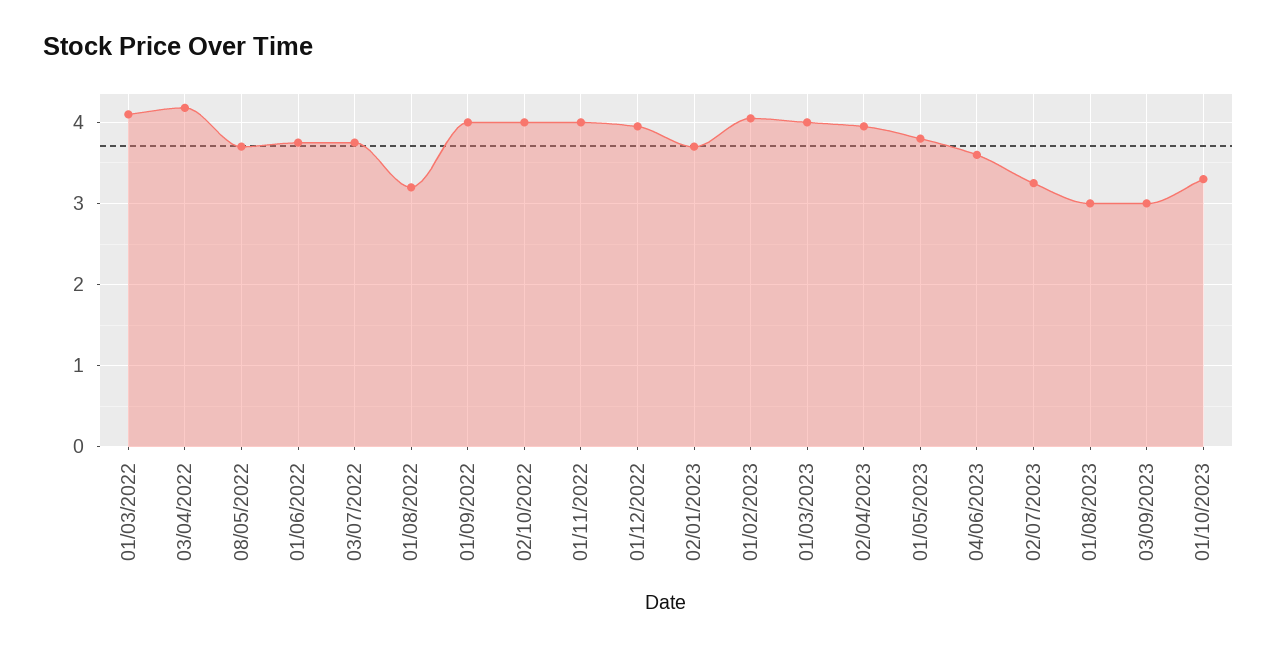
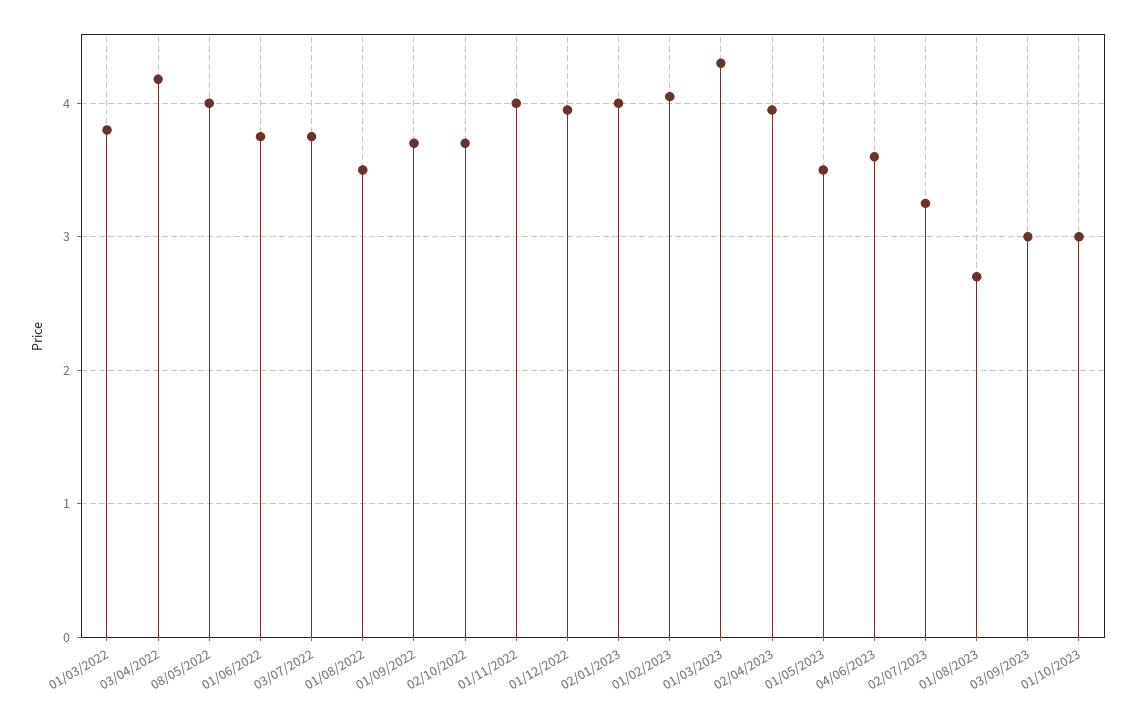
  {
-   "01/03/2022": 4.1,
+   "01/03/2022": 3.8,
    "03/04/2022": 4.2,
-   "08/05/2022": 3.7,
+   "08/05/2022": 4,
    "01/06/2022": 3.8,
    "03/07/2022": 3.8,
-   "01/08/2022": 3.2,
+   "01/08/2022": 3.5,
-   "01/09/2022": 4,
+   "01/09/2022": 3.7,
-   "02/10/2022": 4,
+   "02/10/2022": 3.7,
    "01/11/2022": 4,
    "01/12/2022": 4,
-   "02/01/2023": 3.7,
+   "02/01/2023": 4,
    "01/02/2023": 4.1,
-   "01/03/2023": 4,
+   "01/03/2023": 4.3,
    "02/04/2023": 4,
-   "01/05/2023": 3.8,
+   "01/05/2023": 3.5,
    "04/06/2023": 3.6,
    "02/07/2023": 3.3,
-   "01/08/2023": 3,
+   "01/08/2023": 2.7,
    "03/09/2023": 3,
-   "01/10/2023": 3.3
+   "01/10/2023": 3
  }

